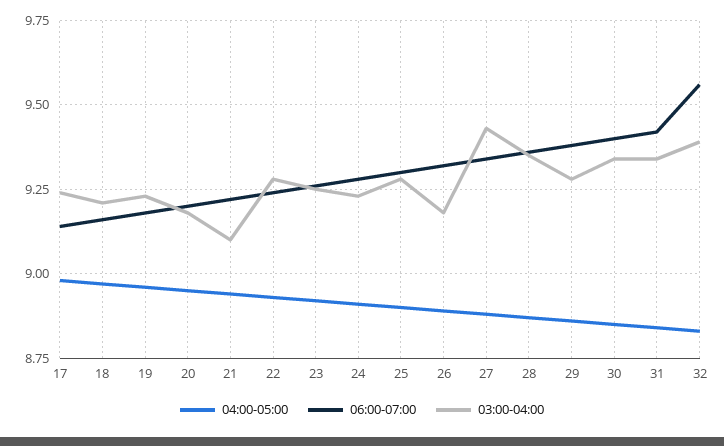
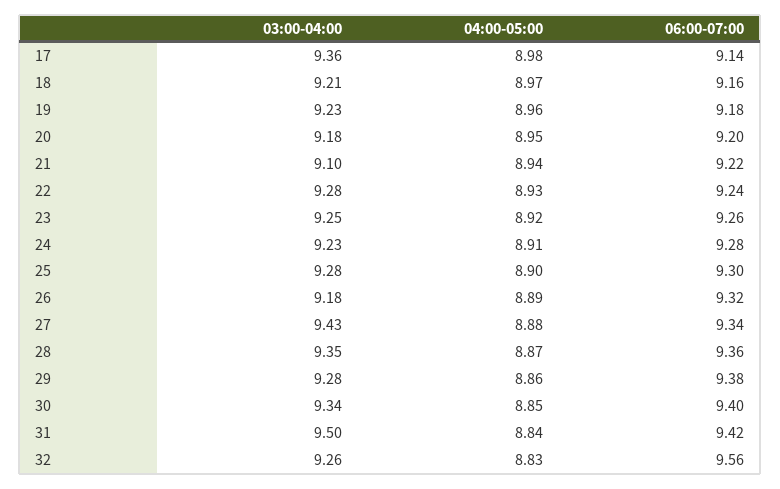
  {
    "04:00-05:00": {
      "17": 8.98,
      "18": 8.97,
      "19": 8.96,
      "20": 8.95,
      "21": 8.94,
      "22": 8.93,
      "23": 8.92,
      "24": 8.91,
      "25": 8.9,
      "26": 8.89,
      "27": 8.88,
      "28": 8.87,
      "29": 8.86,
      "30": 8.85,
      "31": 8.84,
      "32": 8.83
    },
    "06:00-07:00": {
      "17": 9.14,
      "18": 9.16,
      "19": 9.18,
      "20": 9.2,
      "21": 9.22,
      "22": 9.24,
      "23": 9.26,
      "24": 9.28,
      "25": 9.3,
      "26": 9.32,
      "27": 9.34,
      "28": 9.36,
      "29": 9.38,
      "30": 9.4,
      "31": 9.42,
      "32": 9.56
    },
    "03:00-04:00": {
-     "17": 9.25,
+     "17": 9.36,
      "18": 9.21,
      "19": 9.23,
      "20": 9.18,
      "21": 9.1,
      "22": 9.28,
      "23": 9.25,
      "24": 9.23,
      "25": 9.28,
      "26": 9.18,
      "27": 9.43,
      "28": 9.35,
      "29": 9.28,
      "30": 9.34,
-     "31": 9.35,
+     "31": 9.5,
-     "32": 9.4
+     "32": 9.26
    }
  }

